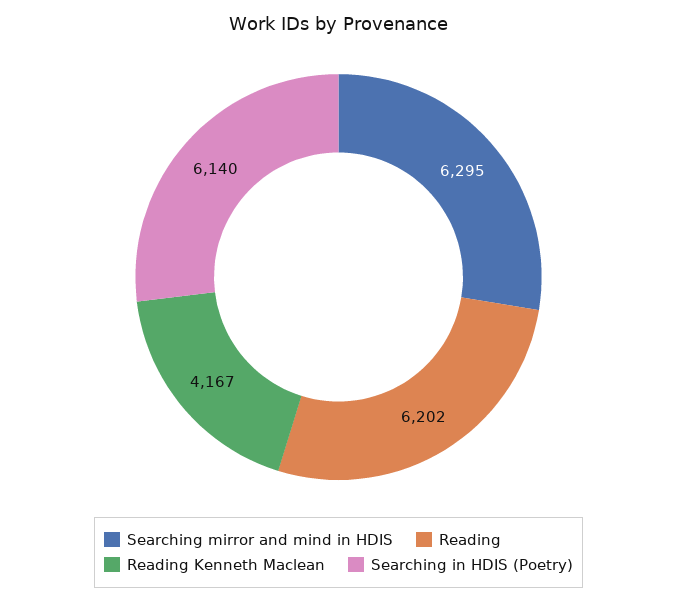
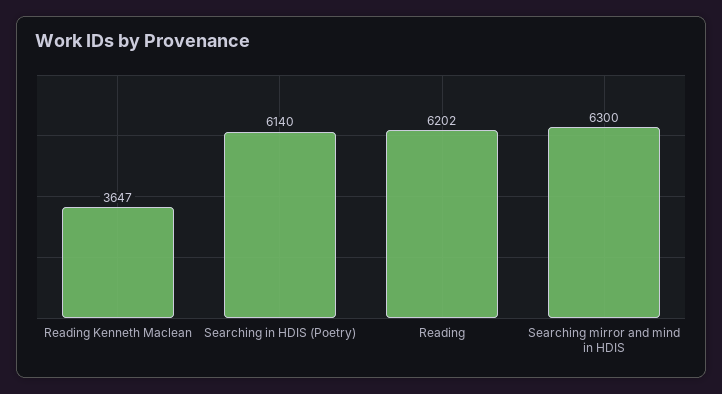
  {
-   "Searching mirror and mind in HDIS": 6295,
+   "Searching mirror and mind in HDIS": 6300,
    "Reading": 6202,
-   "Reading Kenneth Maclean": 4167,
+   "Reading Kenneth Maclean": 3647,
    "Searching in HDIS (Poetry)": 6140
  }

